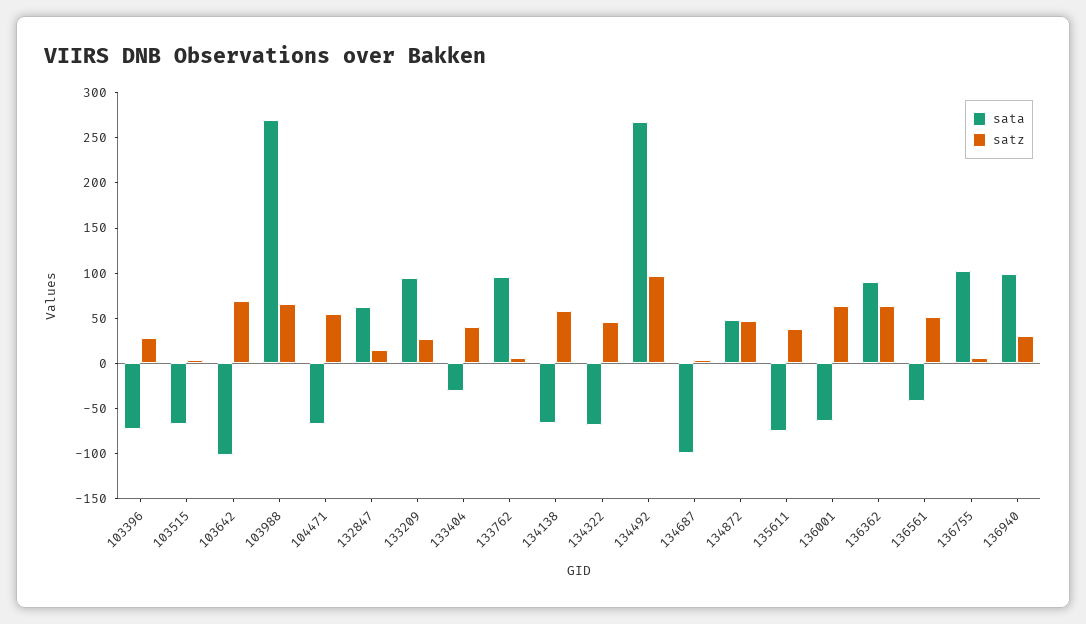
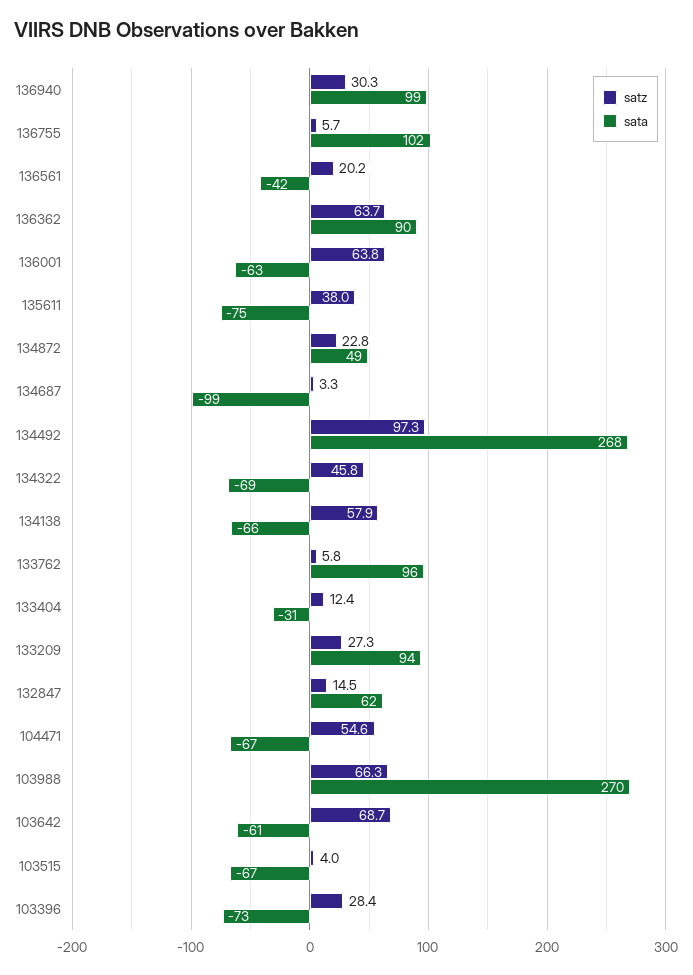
  {
    "sata": {
      "103396": -73,
      "103515": -67,
-     "103642": -100,
+     "103642": -61,
      "103988": 270,
      "104471": -67,
      "132847": 62,
      "133209": 94,
      "133404": -31,
      "133762": 96,
      "134138": -66,
      "134322": -69,
      "134492": 268,
      "134687": -99,
      "134872": 49,
      "135611": -75,
      "136001": -63,
      "136362": 90,
      "136561": -42,
      "136755": 102,
      "136940": 99
    },
    "satz": {
      "103396": 28.4,
      "103515": 4,
      "103642": 68.7,
      "103988": 66.3,
      "104471": 54.6,
      "132847": 14.5,
      "133209": 27.3,
-     "133404": 40,
+     "133404": 12.4,
      "133762": 5.8,
      "134138": 57.9,
      "134322": 45.8,
      "134492": 97.3,
      "134687": 3.3,
-     "134872": 50,
+     "134872": 22.8,
      "135611": 38,
      "136001": 63.8,
      "136362": 63.7,
-     "136561": 50,
+     "136561": 20.2,
      "136755": 5.7,
      "136940": 30.3
    }
  }

